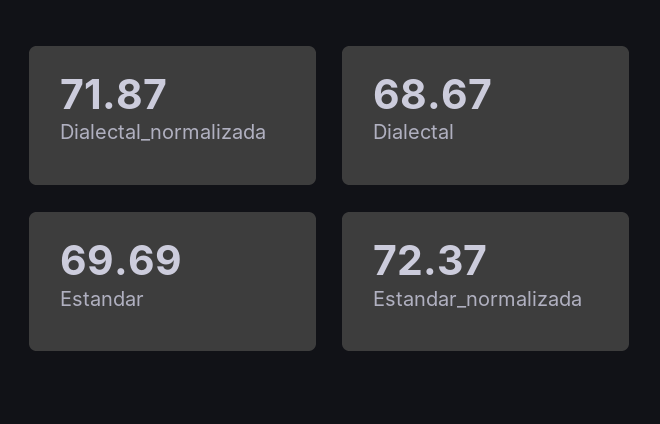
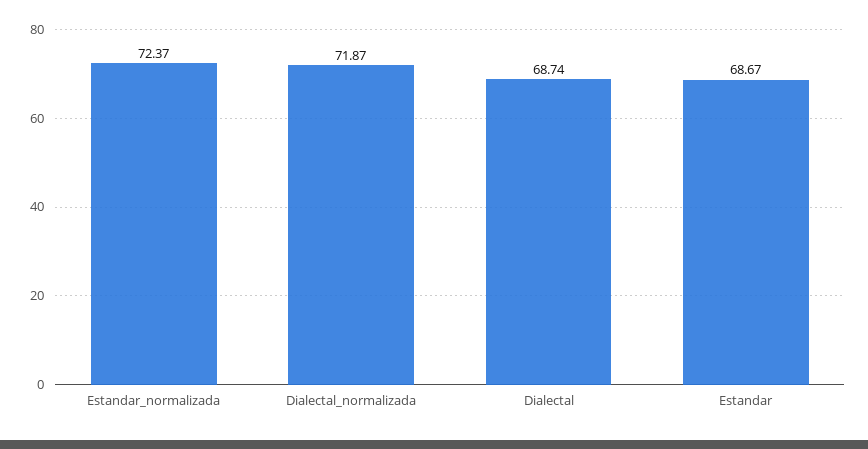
  {
    "Dialectal_normalizada": 71.87,
-   "Dialectal": 68.67,
+   "Dialectal": 68.74,
-   "Estandar": 69.69,
+   "Estandar": 68.67,
    "Estandar_normalizada": 72.37
  }

